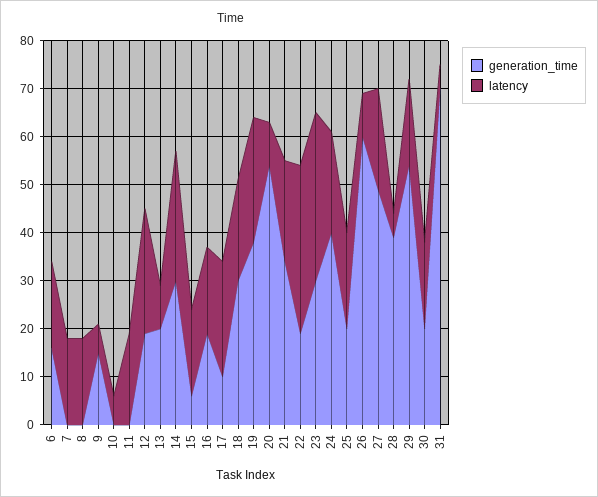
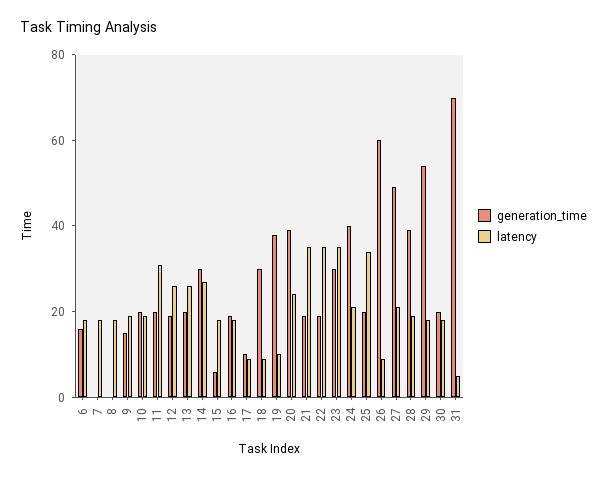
  {
    "generation_time": {
      "6": 15,
      "7": 0,
      "8": 0,
      "9": 15,
-     "10": 0,
+     "10": 20,
-     "11": 0,
+     "11": 20,
      "12": 20,
      "13": 20,
      "14": 30,
      "15": 5,
      "16": 20,
      "17": 10,
      "18": 30,
      "19": 40,
-     "20": 55,
+     "20": 40,
-     "21": 35,
+     "21": 20,
      "22": 20,
      "23": 30,
      "24": 40,
      "25": 20,
      "26": 60,
      "27": 50,
      "28": 40,
      "29": 55,
      "30": 20,
      "31": 70
    },
    "latency": {
      "6": 20,
      "7": 20,
      "8": 20,
-     "9": 5,
+     "9": 20,
-     "10": 5,
+     "10": 20,
-     "11": 20,
+     "11": 30,
      "12": 25,
-     "13": 10,
+     "13": 25,
      "14": 25,
      "15": 20,
      "16": 20,
-     "17": 25,
+     "17": 10,
-     "18": 20,
+     "18": 10,
-     "19": 25,
+     "19": 10,
-     "20": 10,
+     "20": 25,
-     "21": 20,
+     "21": 35,
      "22": 35,
      "23": 35,
      "24": 20,
-     "25": 20,
+     "25": 35,
      "26": 10,
      "27": 20,
-     "28": 5,
+     "28": 20,
      "29": 20,
      "30": 20,
      "31": 5
    }
  }

